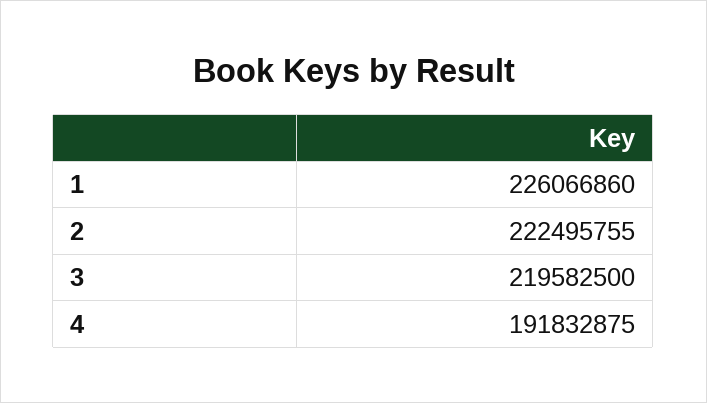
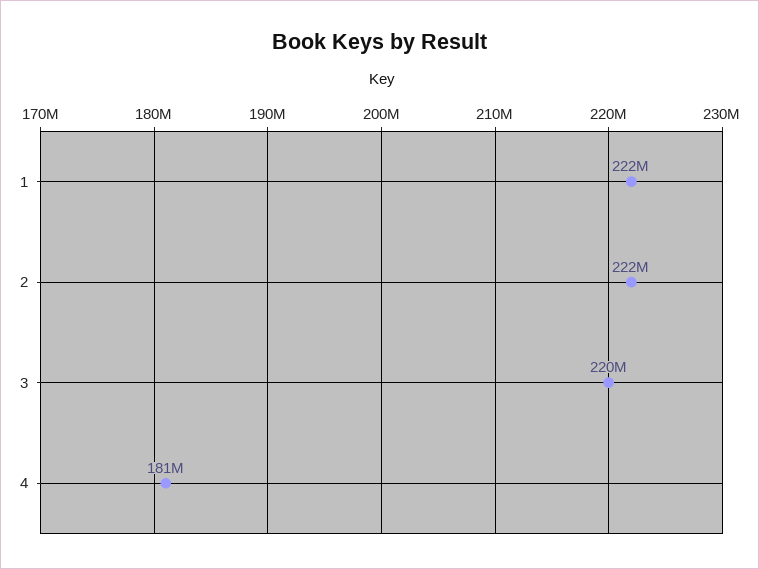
  {
-   "1": 226066860,
+   "1": 222000000,
    "2": 222495755,
    "3": 219582500,
-   "4": 191832875
+   "4": 181000000
  }

